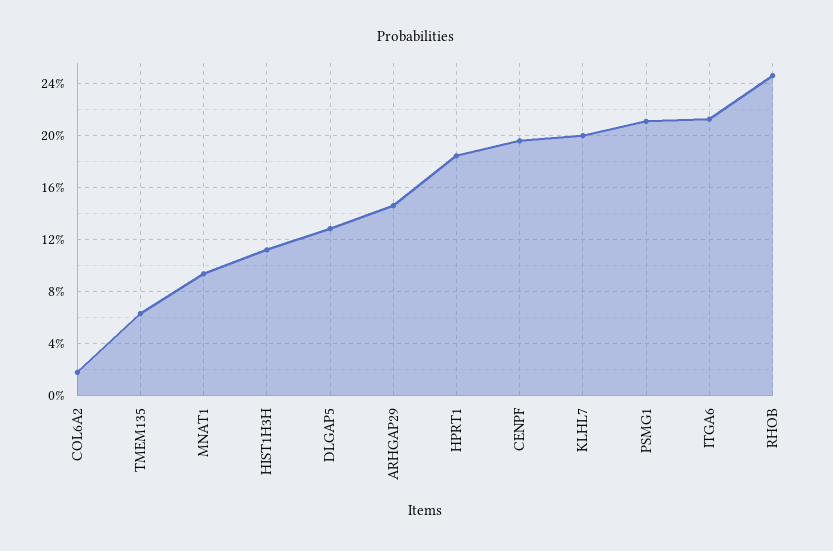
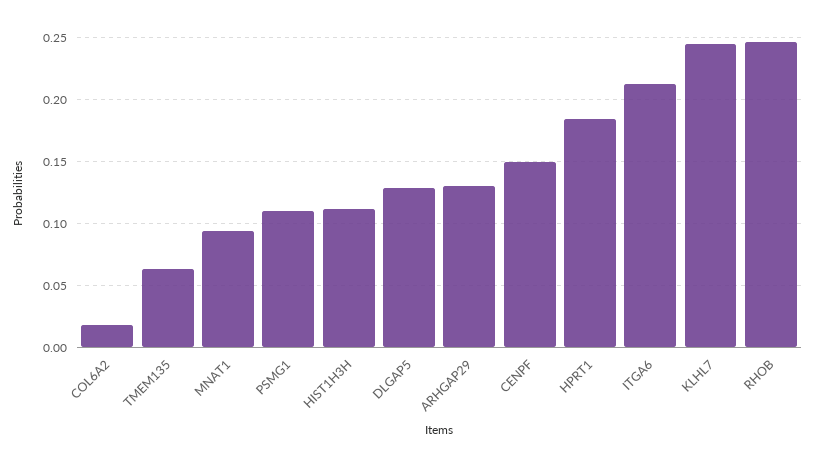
  {
    "COL6A2": 0.02,
    "TMEM135": 0.065,
    "MNAT1": 0.095,
    "HIST1H3H": 0.11,
    "DLGAP5": 0.13,
-   "ARHGAP29": 0.145,
+   "ARHGAP29": 0.13,
    "HPRT1": 0.185,
-   "CENPF": 0.195,
+   "CENPF": 0.15,
-   "KLHL7": 0.2,
+   "KLHL7": 0.245,
-   "PSMG1": 0.21,
+   "PSMG1": 0.11,
    "ITGA6": 0.215,
    "RHOB": 0.245
  }

